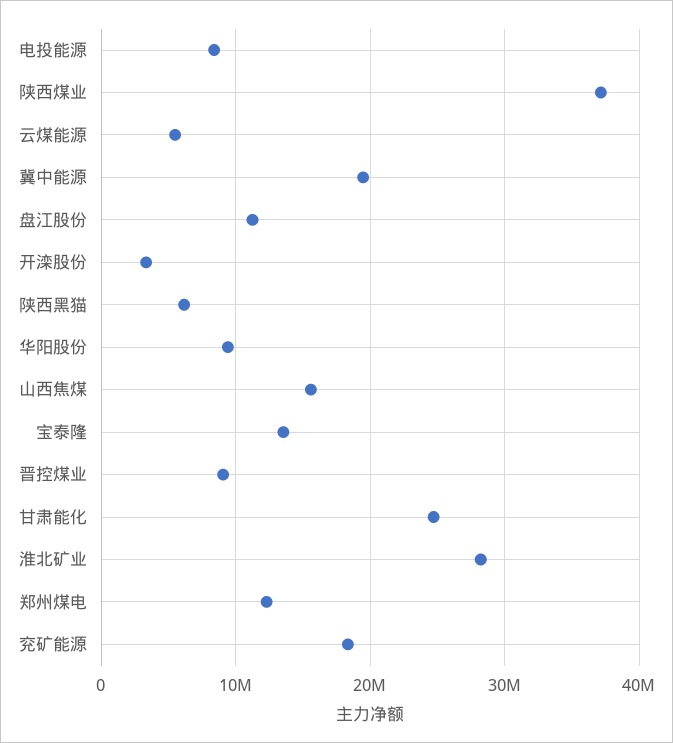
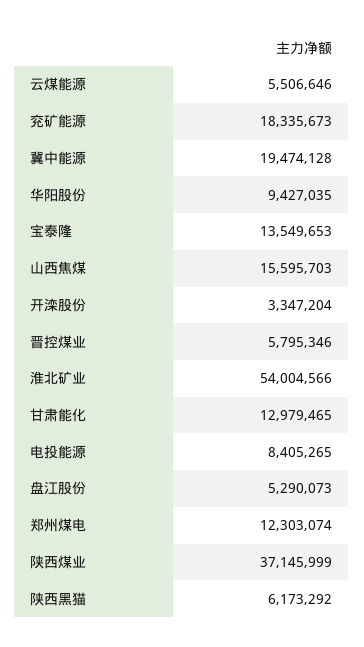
  {
    "电投能源": 8405265,
    "陕西煤业": 37145999,
    "云煤能源": 5506646,
    "冀中能源": 19474128,
-   "盘江股份": 11000000,
+   "盘江股份": 5290073,
    "开滦股份": 3347204,
    "陕西黑猫": 6173292,
    "华阳股份": 9427035,
    "山西焦煤": 15595703,
    "宝泰隆": 13549653,
-   "晋控煤业": 9000000,
+   "晋控煤业": 5795346,
-   "甘肃能化": 25000000,
+   "甘肃能化": 12979465,
-   "淮北矿业": 28000000,
+   "淮北矿业": 54004566,
    "郑州煤电": 12303074,
    "兖矿能源": 18335673
  }

